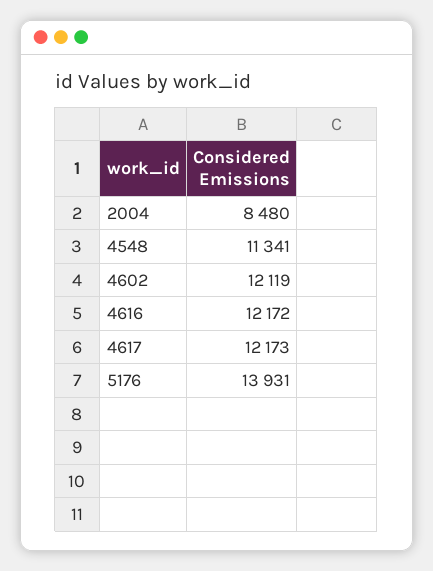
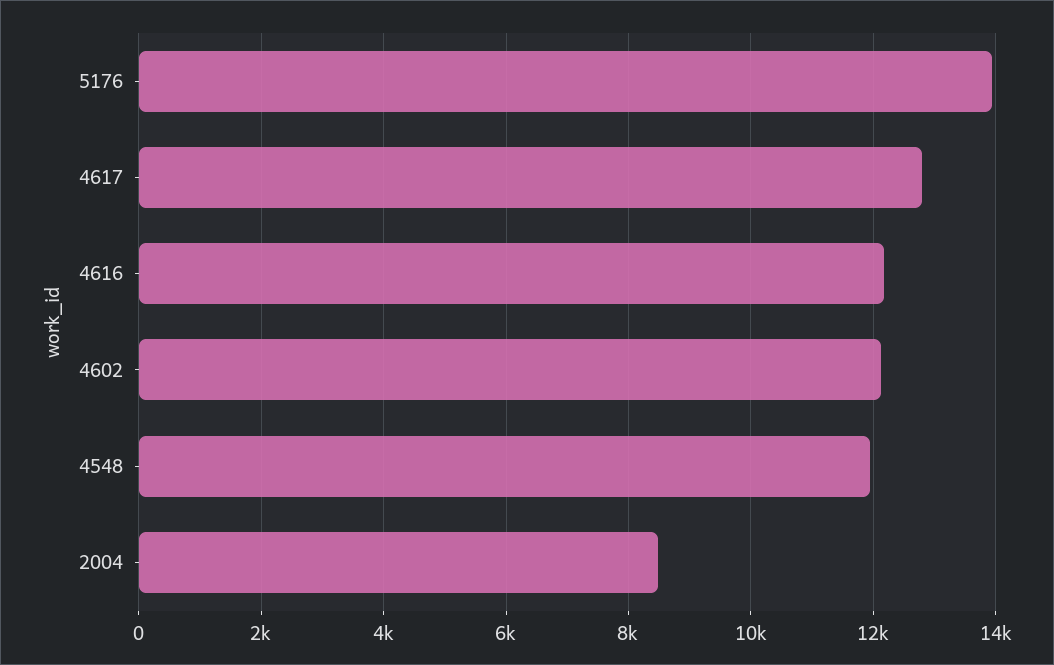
  {
    "2004": 8480,
-   "4548": 11341,
+   "4548": 12000,
    "4602": 12119,
    "4616": 12172,
-   "4617": 12173,
+   "4617": 12800,
    "5176": 13931
  }

